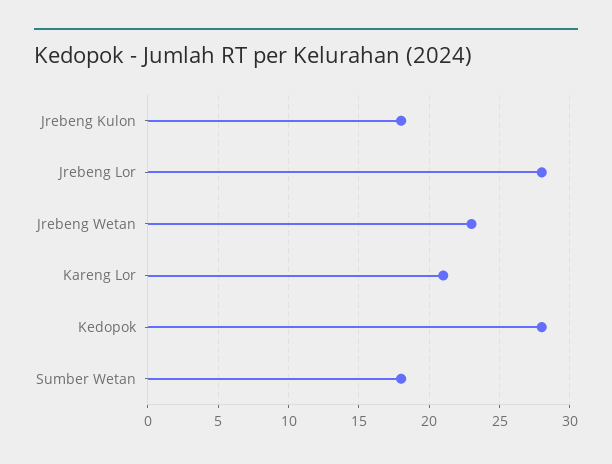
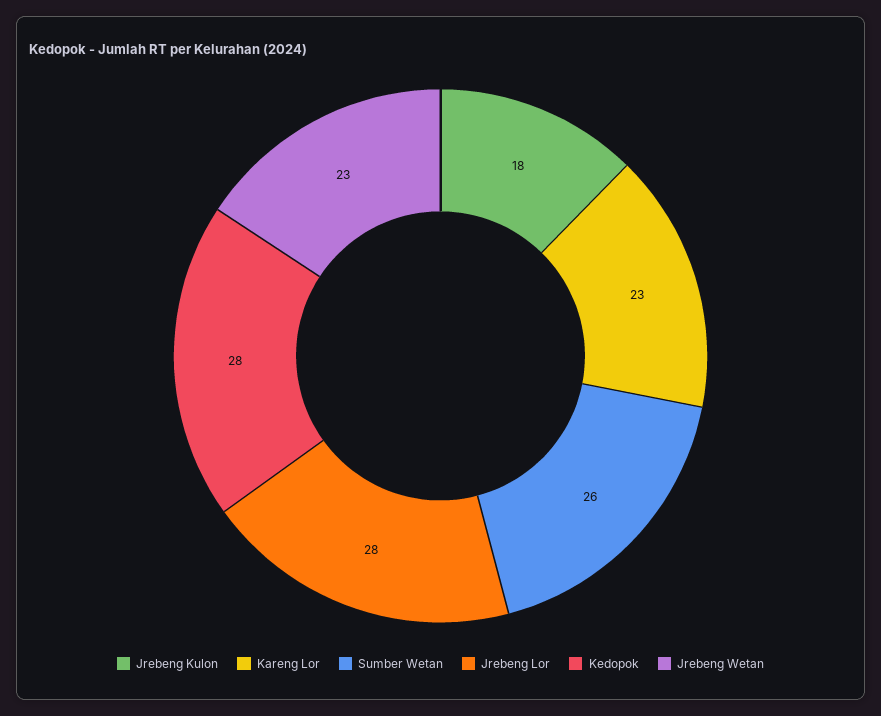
  {
    "Jrebeng Kulon": 18,
    "Jrebeng Lor": 28,
    "Jrebeng Wetan": 23,
-   "Kareng Lor": 21,
+   "Kareng Lor": 23,
    "Kedopok": 28,
-   "Sumber Wetan": 18
+   "Sumber Wetan": 26
  }

